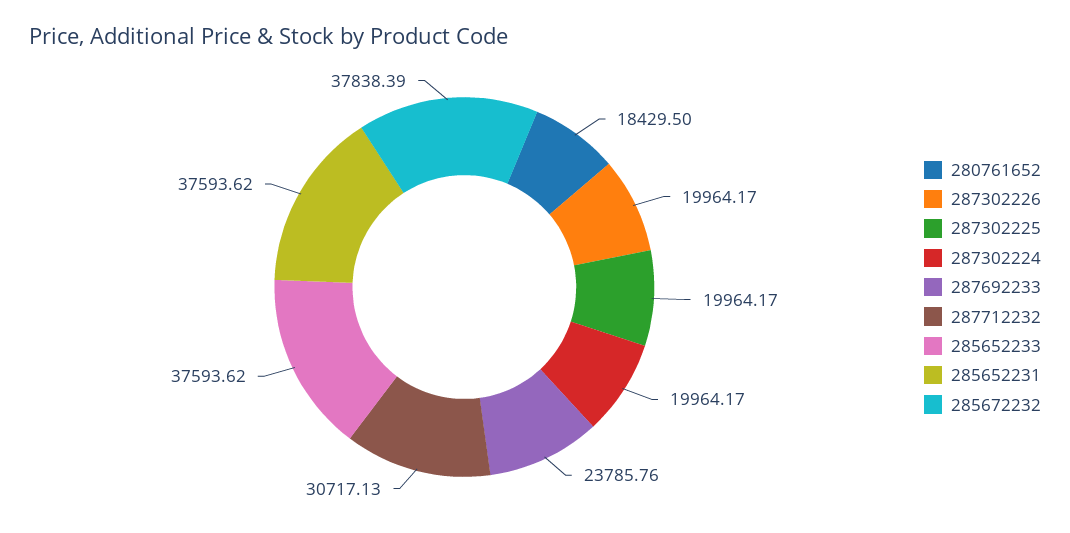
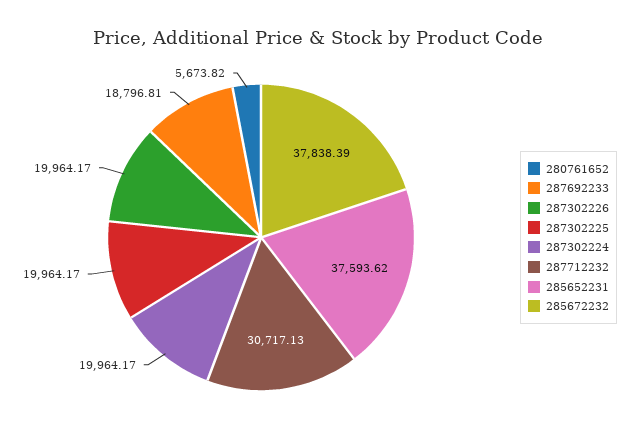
  {
-   "280761652": 18429.5,
+   "280761652": 5673.82,
    "287302226": 19964.17,
    "287302225": 19964.17,
    "287302224": 19964.17,
-   "287692233": 23785.76,
+   "287692233": 18796.81,
    "287712232": 30717.13,
-   "285652233": 37593.62,
    "285652231": 37593.62,
    "285672232": 37838.39
  }

